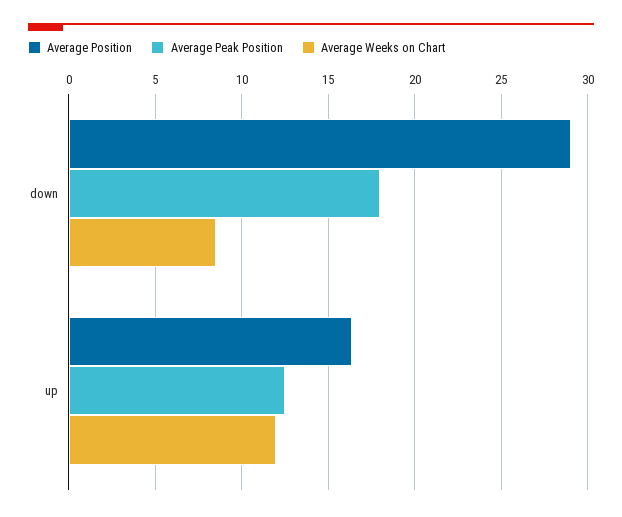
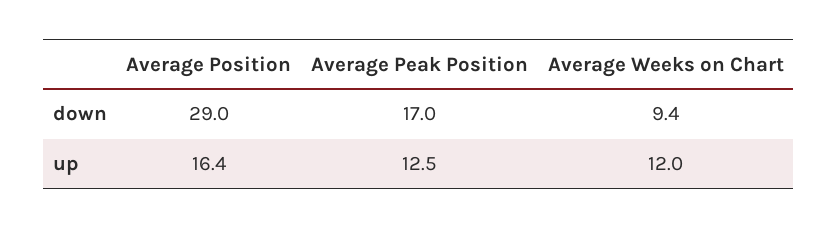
  {
    "Average Position": {
      "down": 29,
      "up": 16.4
    },
    "Average Peak Position": {
-     "down": 18,
+     "down": 17,
      "up": 12.5
    },
    "Average Weeks on Chart": {
-     "down": 8.5,
+     "down": 9.4,
      "up": 12
    }
  }

